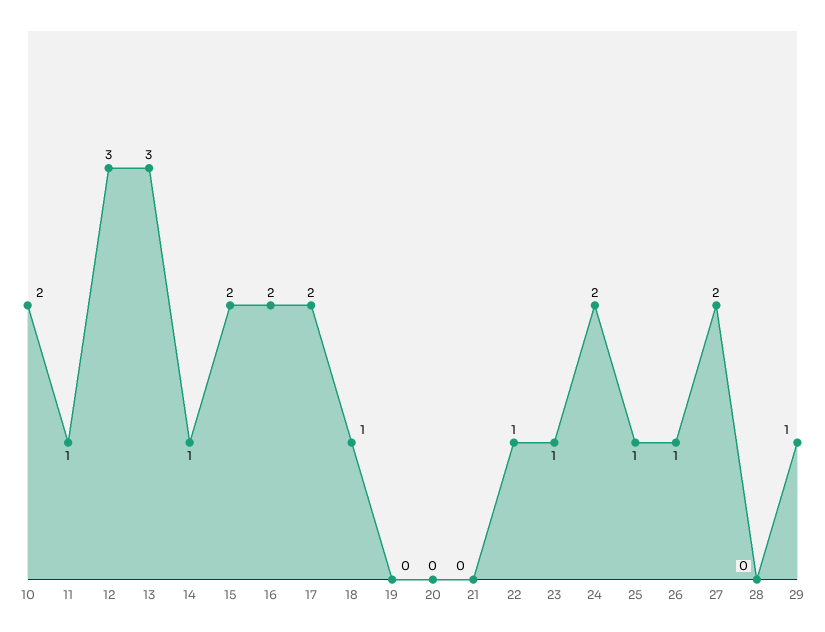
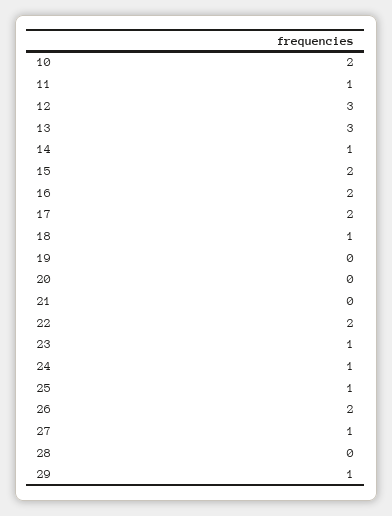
  {
    "10": 2,
    "11": 1,
    "12": 3,
    "13": 3,
    "14": 1,
    "15": 2,
    "16": 2,
    "17": 2,
    "18": 1,
    "19": 0,
    "20": 0,
    "21": 0,
-   "22": 1,
+   "22": 2,
    "23": 1,
-   "24": 2,
+   "24": 1,
    "25": 1,
-   "26": 1,
+   "26": 2,
-   "27": 2,
+   "27": 1,
    "28": 0,
    "29": 1
  }

